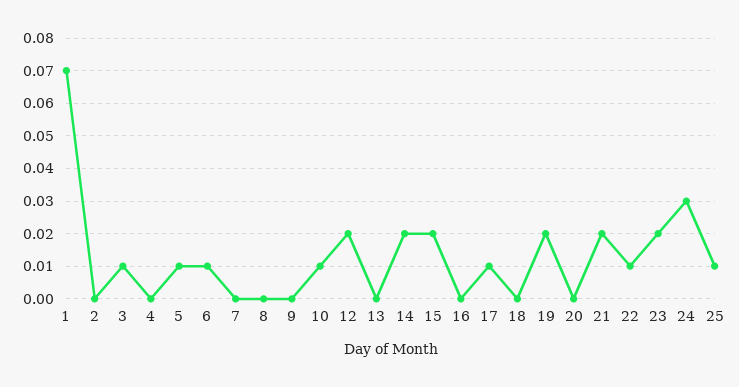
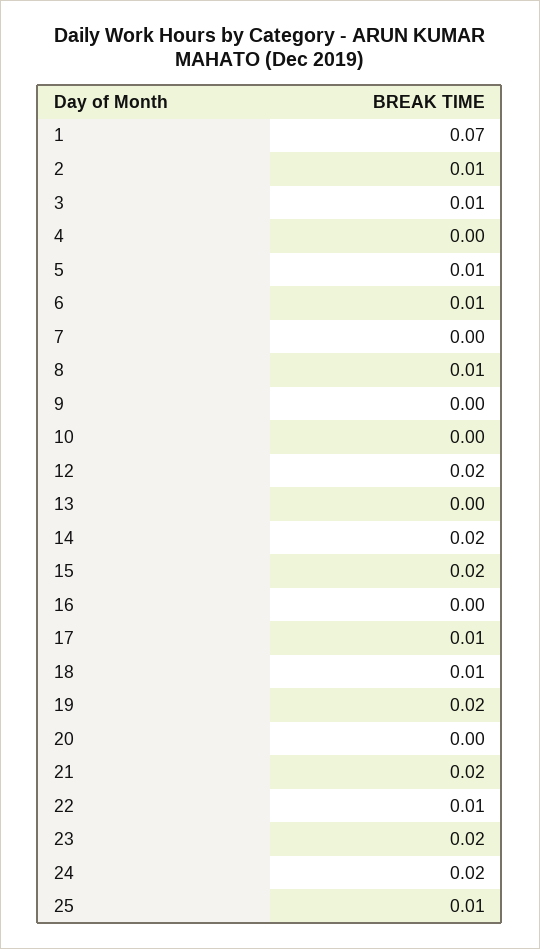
  {
    "1": 0.07,
-   "2": 0,
+   "2": 0.01,
    "3": 0.01,
    "4": 0,
    "5": 0.01,
    "6": 0.01,
    "7": 0,
-   "8": 0,
+   "8": 0.01,
    "9": 0,
-   "10": 0.01,
+   "10": 0,
    "12": 0.02,
    "13": 0,
    "14": 0.02,
    "15": 0.02,
    "16": 0,
    "17": 0.01,
-   "18": 0,
+   "18": 0.01,
    "19": 0.02,
    "20": 0,
    "21": 0.02,
    "22": 0.01,
    "23": 0.02,
-   "24": 0.03,
+   "24": 0.02,
    "25": 0.01
  }

